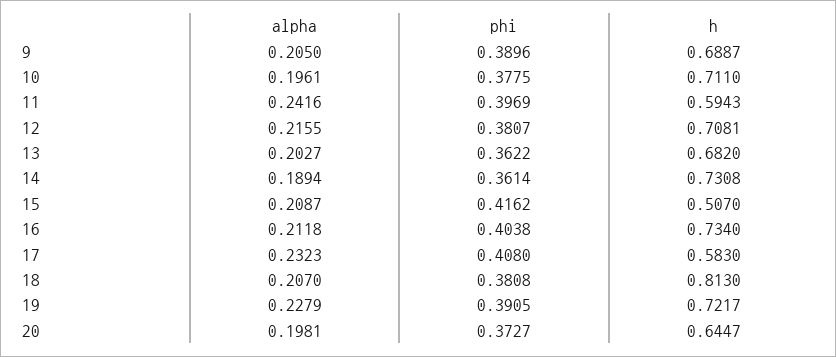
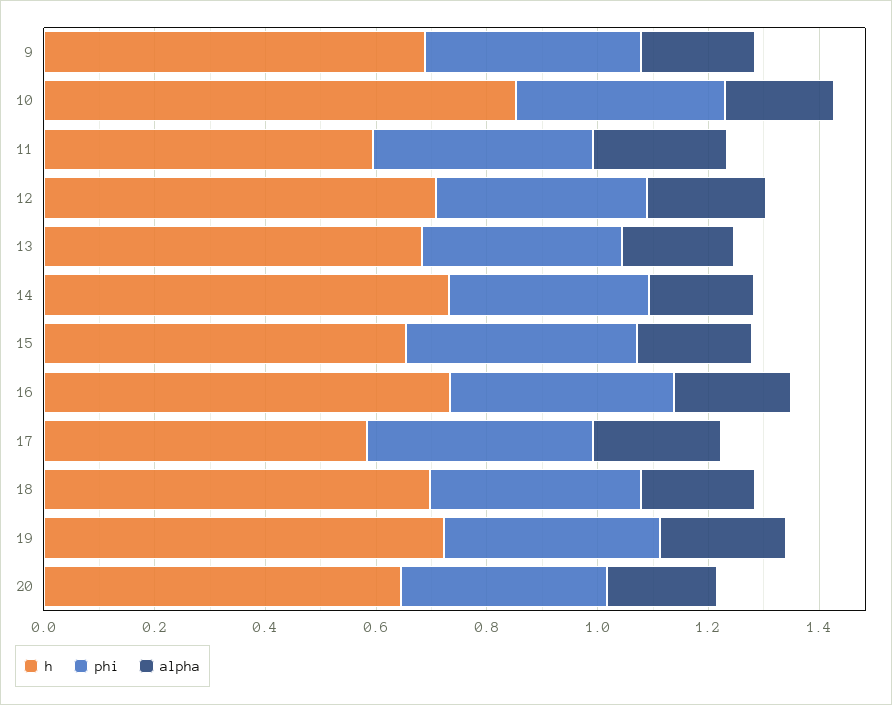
  {
    "alpha": {
      "9": 0.205,
      "10": 0.1961,
      "11": 0.2416,
      "12": 0.2155,
      "13": 0.2027,
      "14": 0.1894,
      "15": 0.2087,
      "16": 0.2118,
      "17": 0.2323,
      "18": 0.207,
      "19": 0.2279,
      "20": 0.1981
    },
    "phi": {
      "9": 0.3896,
      "10": 0.3775,
      "11": 0.3969,
      "12": 0.3807,
      "13": 0.3622,
      "14": 0.3614,
      "15": 0.4162,
      "16": 0.4038,
      "17": 0.408,
      "18": 0.3808,
      "19": 0.3905,
      "20": 0.3727
    },
    "h": {
      "9": 0.6887,
-     "10": 0.711,
+     "10": 0.85,
      "11": 0.5943,
      "12": 0.7081,
      "13": 0.682,
      "14": 0.7308,
-     "15": 0.507,
+     "15": 0.65,
      "16": 0.734,
      "17": 0.583,
-     "18": 0.813,
+     "18": 0.7,
      "19": 0.7217,
      "20": 0.6447
    }
  }

